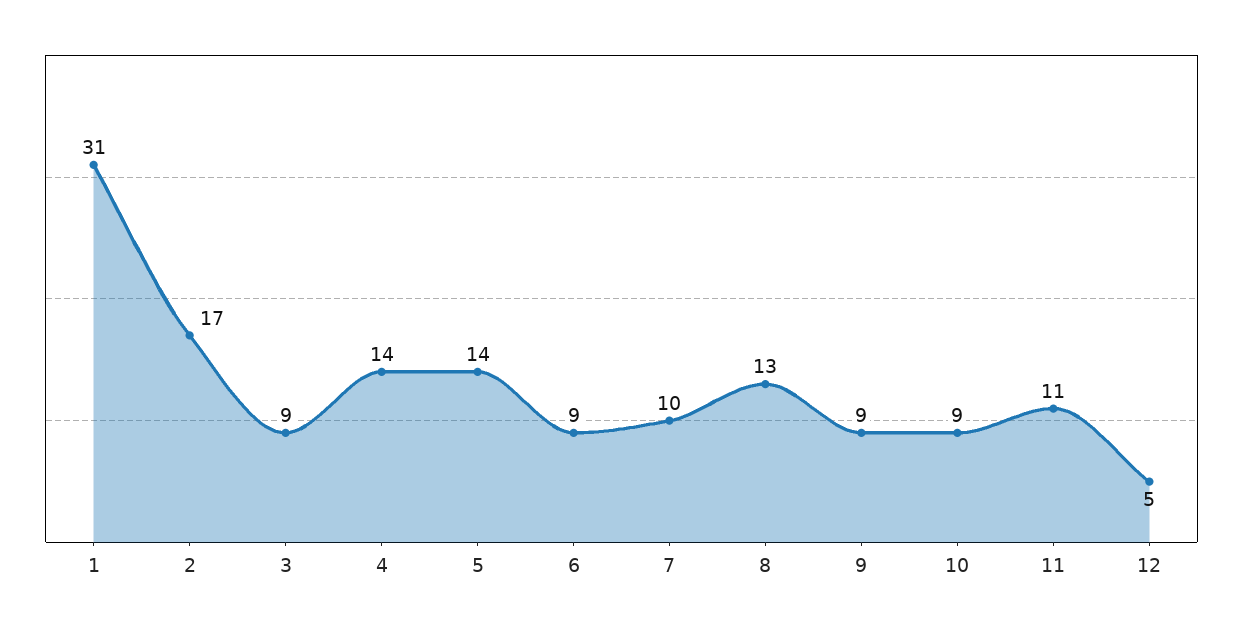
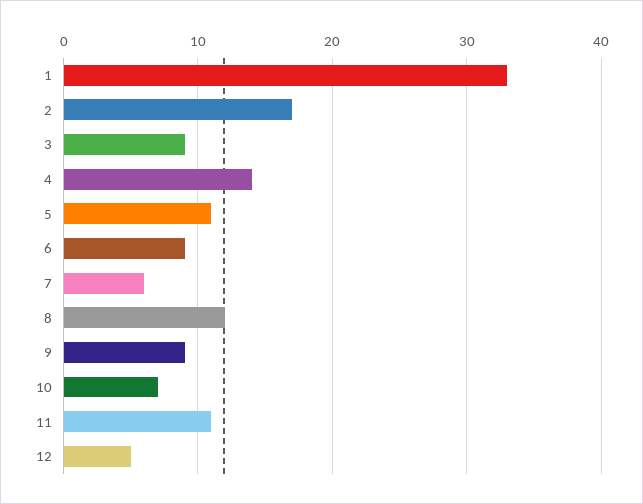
  {
-   "1": 31,
+   "1": 33,
    "2": 17,
    "3": 9,
    "4": 14,
-   "5": 14,
+   "5": 11,
    "6": 9,
-   "7": 10,
+   "7": 6,
-   "8": 13,
+   "8": 12,
    "9": 9,
-   "10": 9,
+   "10": 7,
    "11": 11,
    "12": 5
  }

